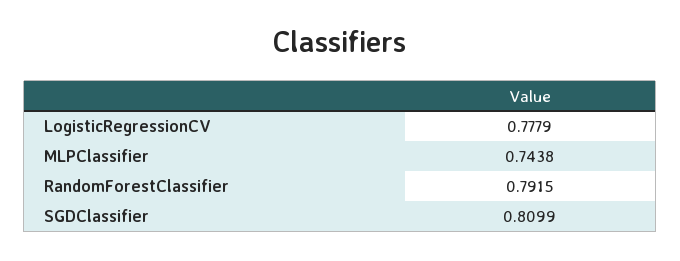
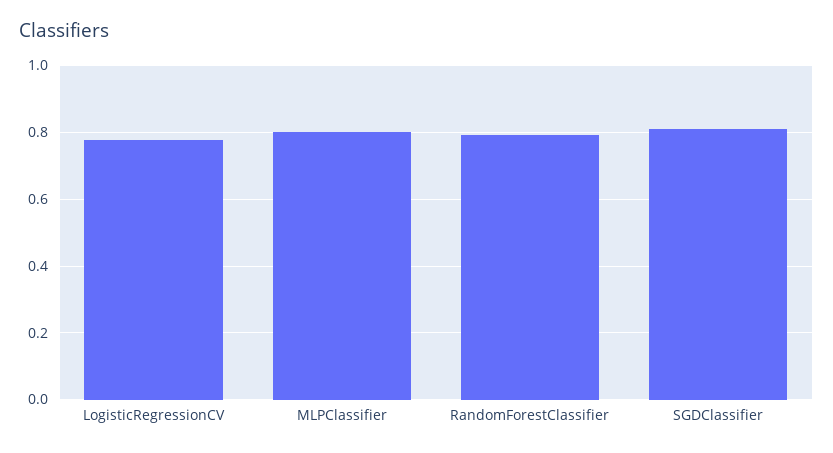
  {
    "LogisticRegressionCV": 0.7779,
-   "MLPClassifier": 0.7438,
+   "MLPClassifier": 0.8,
    "RandomForestClassifier": 0.7915,
    "SGDClassifier": 0.8099
  }

